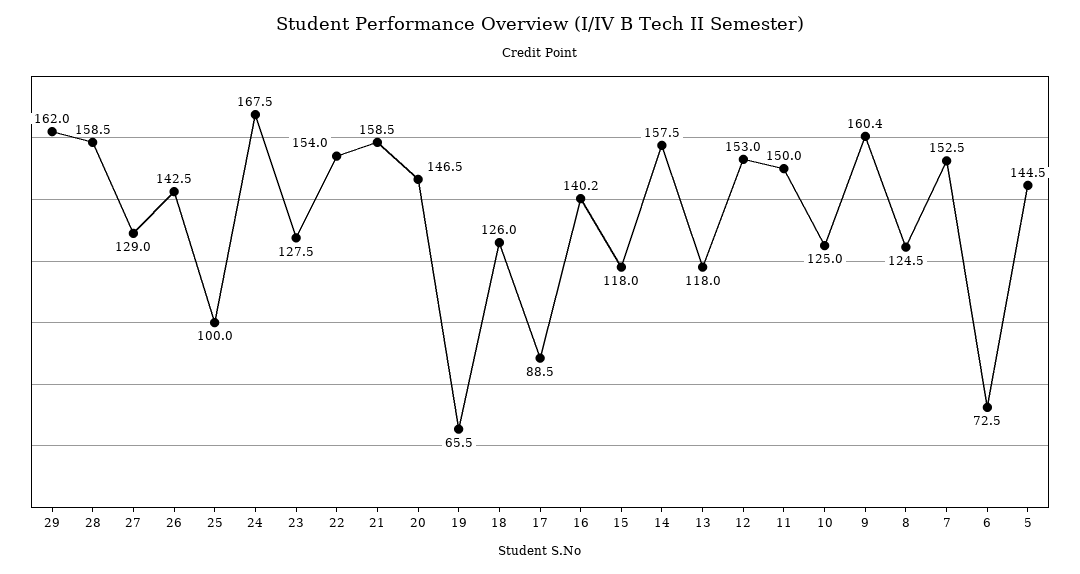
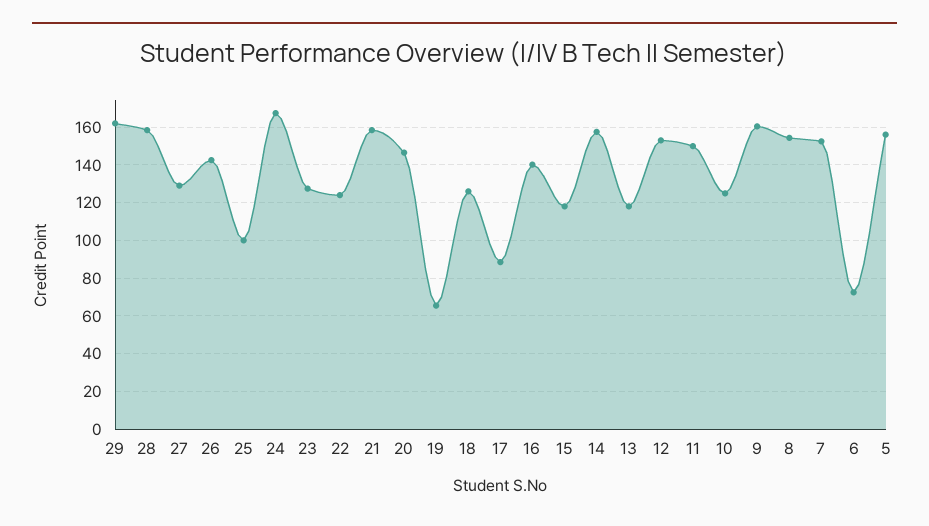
  {
    "29": 162,
    "28": 158.5,
    "27": 129,
    "26": 142.5,
    "25": 100,
    "24": 167.5,
    "23": 127.5,
-   "22": 154,
+   "22": 125,
    "21": 158.5,
    "20": 146.5,
    "19": 65.5,
    "18": 126,
    "17": 88.5,
    "16": 140.2,
    "15": 118,
    "14": 157.5,
    "13": 118,
    "12": 153,
    "11": 150,
    "10": 125,
    "9": 160.4,
-   "8": 124.5,
+   "8": 155,
    "7": 152.5,
    "6": 72.5,
-   "5": 144.5
+   "5": 155
  }

